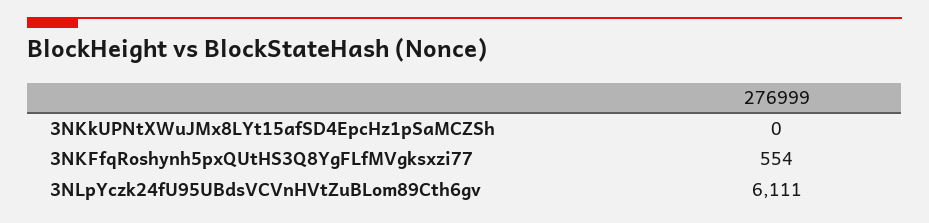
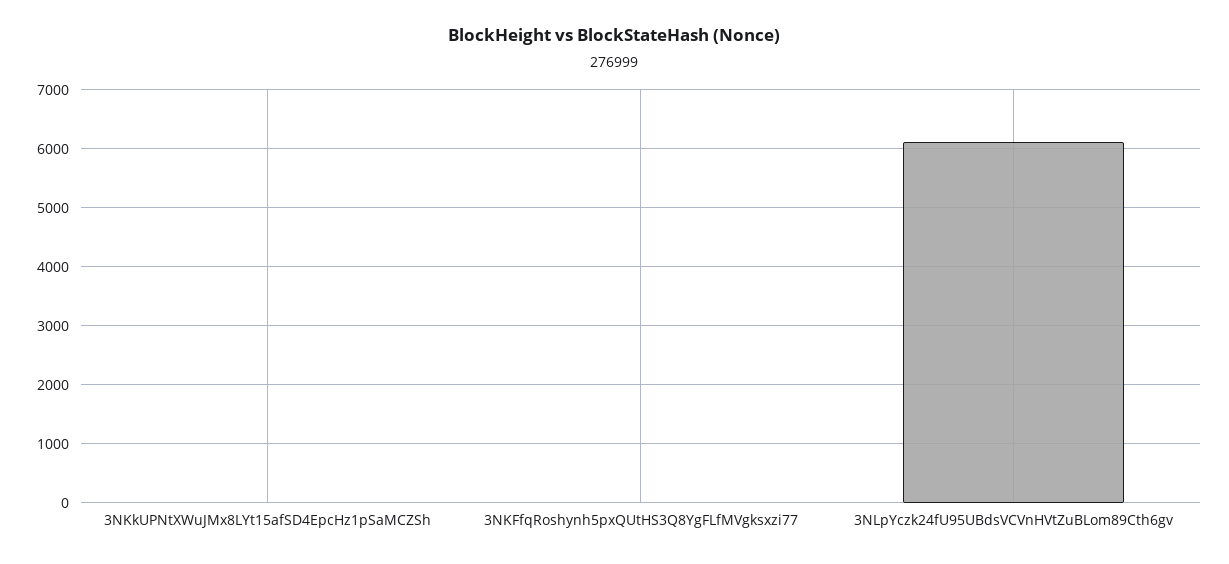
  {
    "3NKkUPNtXWuJMx8LYt15afSD4EpcHz1pSaMCZSh": 0,
-   "3NKFfqRoshynh5pxQUtHS3Q8YgFLfMVgksxzi77": 554,
+   "3NKFfqRoshynh5pxQUtHS3Q8YgFLfMVgksxzi77": 0,
    "3NLpYczk24fU95UBdsVCVnHVtZuBLom89Cth6gv": 6111
  }

